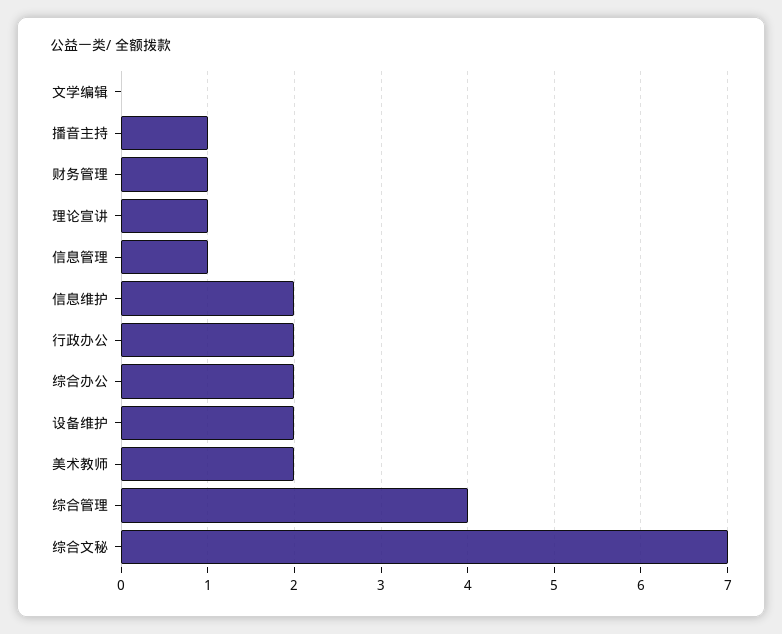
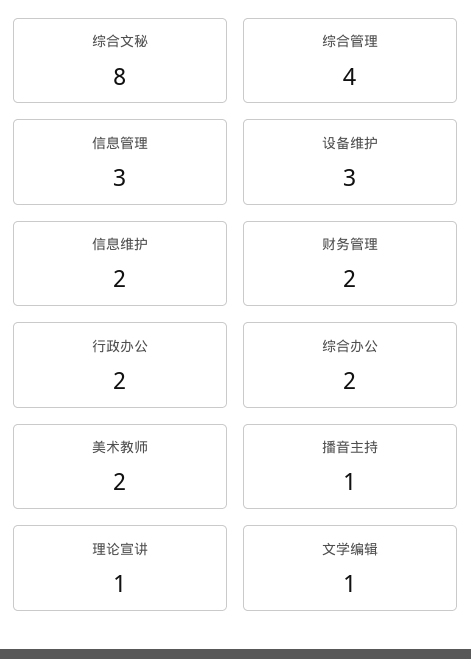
  {
-   "文学编辑": 0,
+   "文学编辑": 1,
    "播音主持": 1,
-   "财务管理": 1,
+   "财务管理": 2,
    "理论宣讲": 1,
-   "信息管理": 1,
+   "信息管理": 3,
    "信息维护": 2,
    "行政办公": 2,
    "综合办公": 2,
-   "设备维护": 2,
+   "设备维护": 3,
    "美术教师": 2,
    "综合管理": 4,
-   "综合文秘": 7
+   "综合文秘": 8
  }

